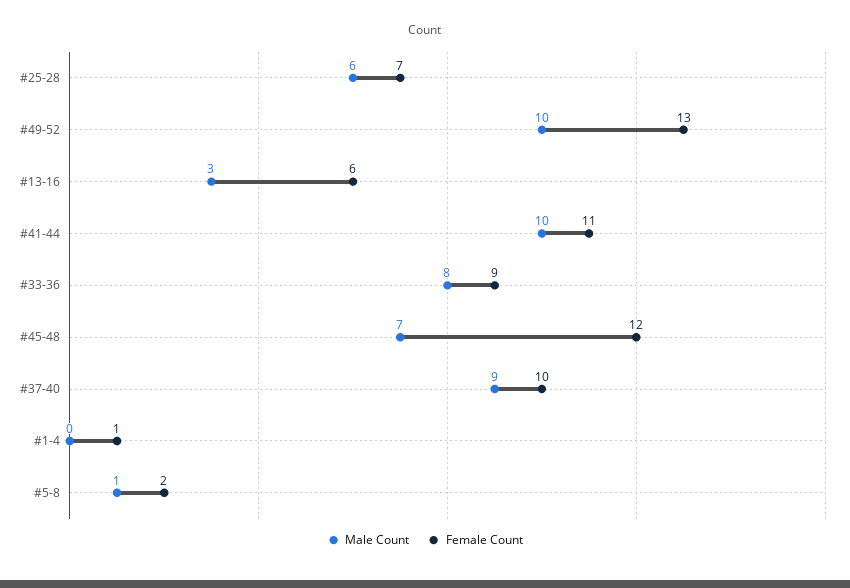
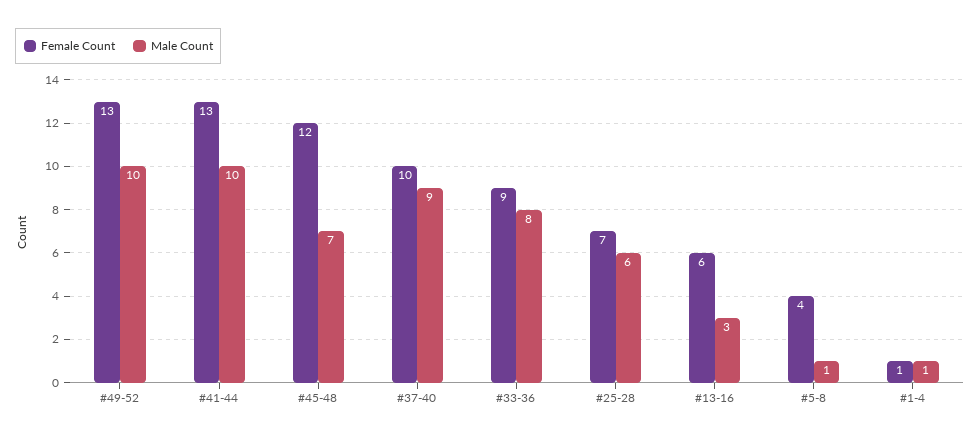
  {
    "Male Count": {
      "#25-28": 6,
      "#49-52": 10,
      "#13-16": 3,
      "#41-44": 10,
      "#33-36": 8,
      "#45-48": 7,
      "#37-40": 9,
-     "#1-4": 0,
+     "#1-4": 1,
      "#5-8": 1
    },
    "Female Count": {
      "#25-28": 7,
      "#49-52": 13,
      "#13-16": 6,
-     "#41-44": 11,
+     "#41-44": 13,
      "#33-36": 9,
      "#45-48": 12,
      "#37-40": 10,
      "#1-4": 1,
-     "#5-8": 2
+     "#5-8": 4
    }
  }

